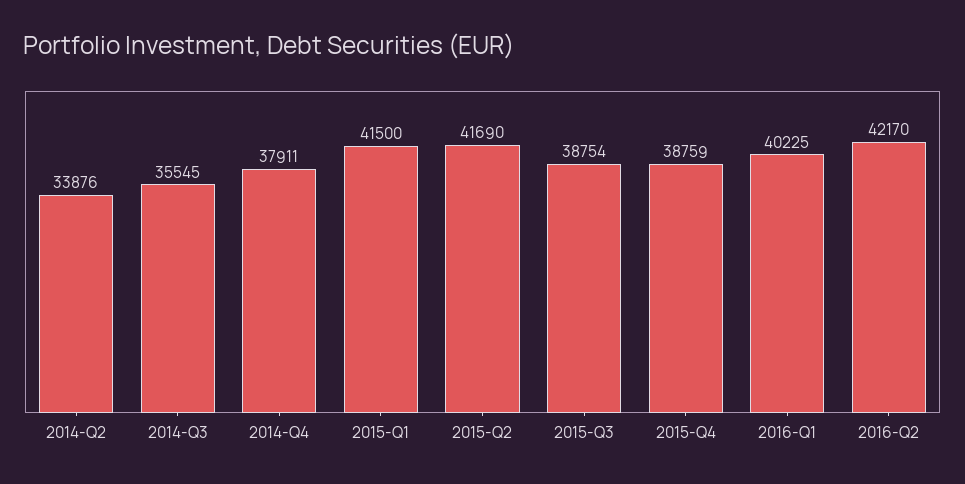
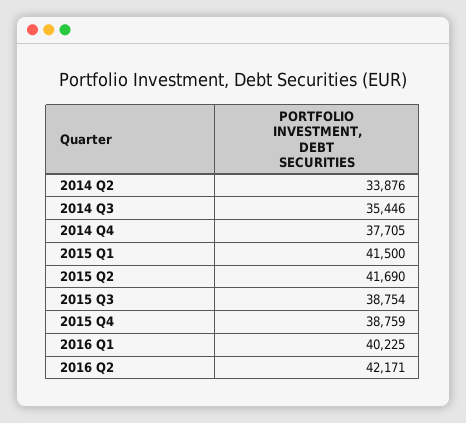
  {
    "2014-Q2": 33876,
-   "2014-Q3": 35545,
+   "2014-Q3": 35446,
-   "2014-Q4": 37911,
+   "2014-Q4": 37705,
    "2015-Q1": 41500,
    "2015-Q2": 41690,
    "2015-Q3": 38754,
    "2015-Q4": 38759,
    "2016-Q1": 40225,
-   "2016-Q2": 42170
+   "2016-Q2": 42171
  }

